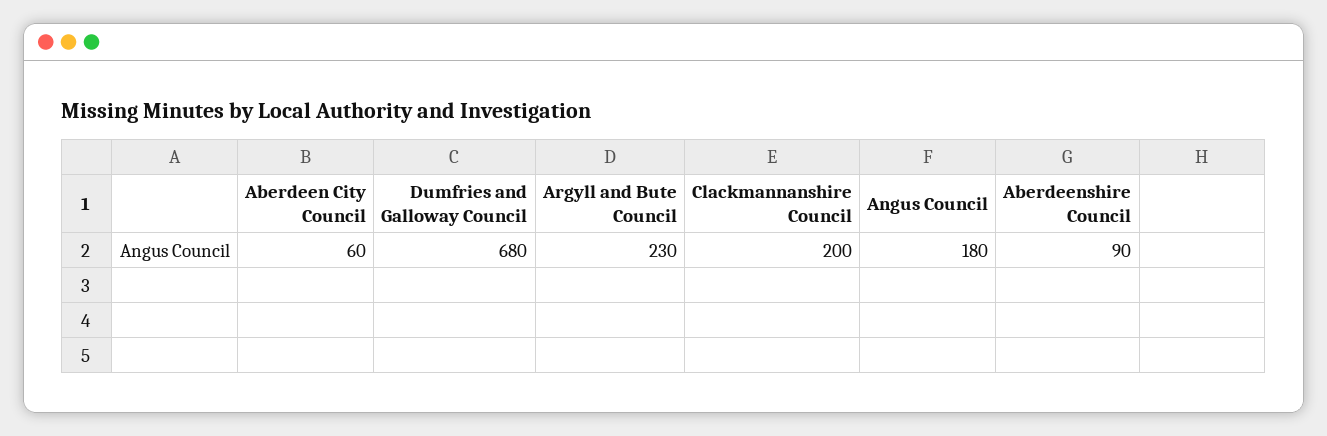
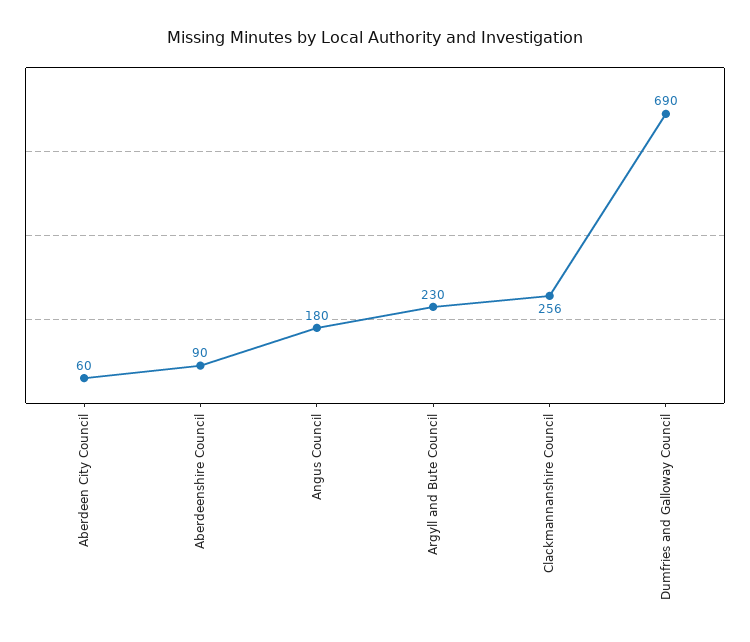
  {
    "Aberdeen City Council": 60,
-   "Dumfries and Galloway Council": 680,
+   "Dumfries and Galloway Council": 690,
    "Argyll and Bute Council": 230,
-   "Clackmannanshire Council": 200,
+   "Clackmannanshire Council": 256,
    "Angus Council": 180,
    "Aberdeenshire Council": 90
  }

